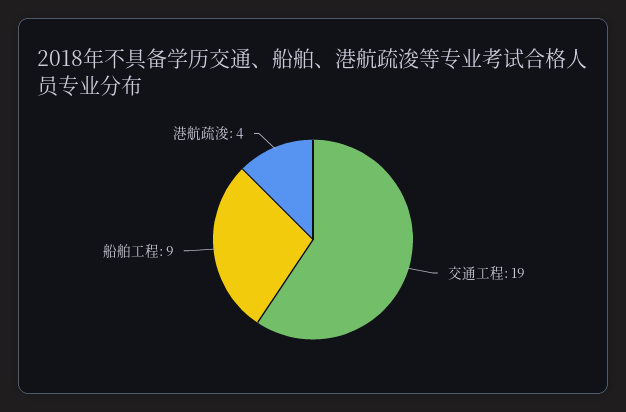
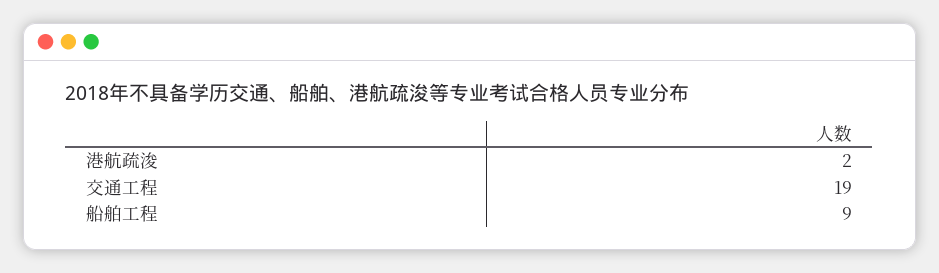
  {
    "交通工程": 19,
    "船舶工程": 9,
-   "港航疏浚": 4
+   "港航疏浚": 2
  }

